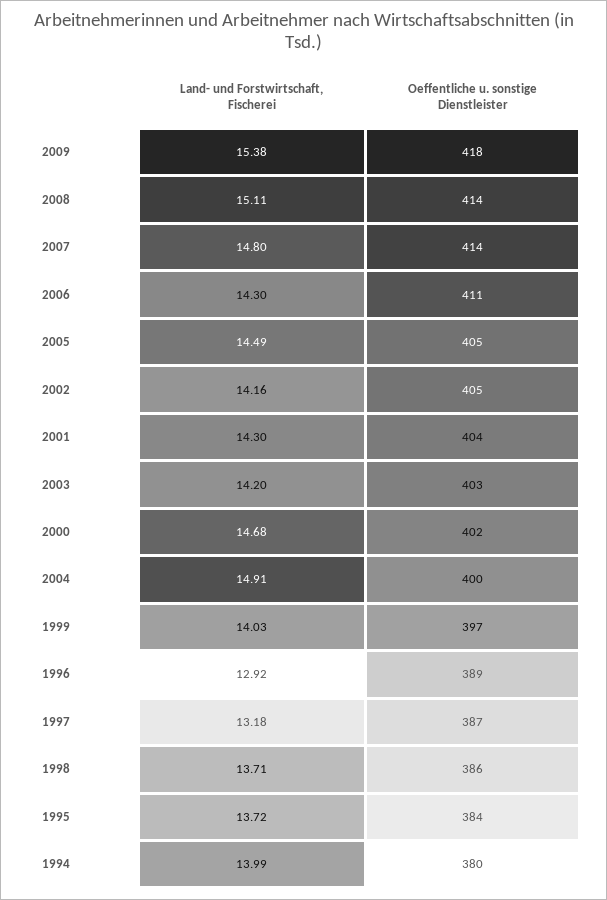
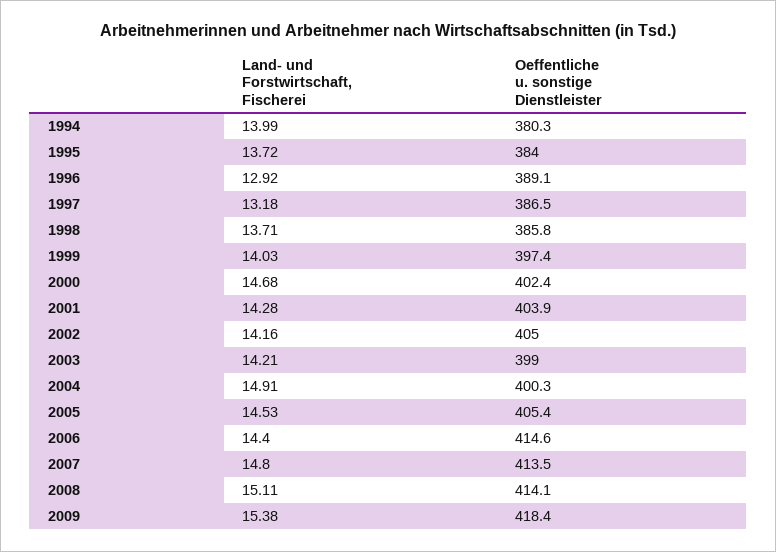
  {
    "Land- und Forstwirtschaft, Fischerei": {
      "2009": 15.38,
      "2008": 15.11,
      "2007": 14.8,
-     "2006": 14.3,
+     "2006": 14.4,
-     "2005": 14.49,
+     "2005": 14.53,
      "2002": 14.16,
-     "2001": 14.3,
+     "2001": 14.28,
-     "2003": 14.2,
+     "2003": 14.21,
      "2000": 14.68,
      "2004": 14.91,
      "1999": 14.03,
      "1996": 12.92,
      "1997": 13.18,
      "1998": 13.71,
      "1995": 13.72,
      "1994": 13.99
    },
    "Oeffentliche u. sonstige Dienstleister": {
      "2009": 418.4,
      "2008": 414.1,
      "2007": 413.5,
-     "2006": 411,
+     "2006": 414.6,
      "2005": 405.4,
      "2002": 405,
      "2001": 403.9,
-     "2003": 403,
+     "2003": 399,
      "2000": 402.4,
      "2004": 400.3,
      "1999": 397.4,
      "1996": 389.1,
      "1997": 386.5,
      "1998": 385.8,
      "1995": 384,
      "1994": 380.3
    }
  }

